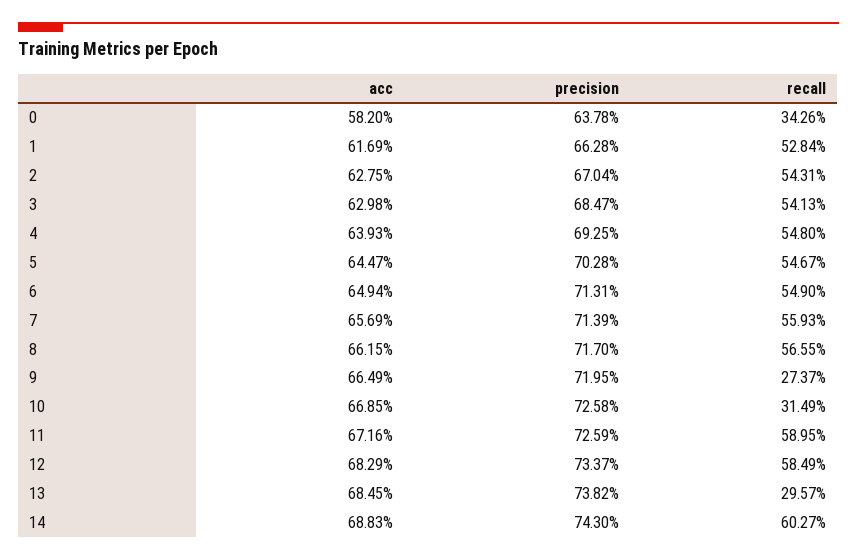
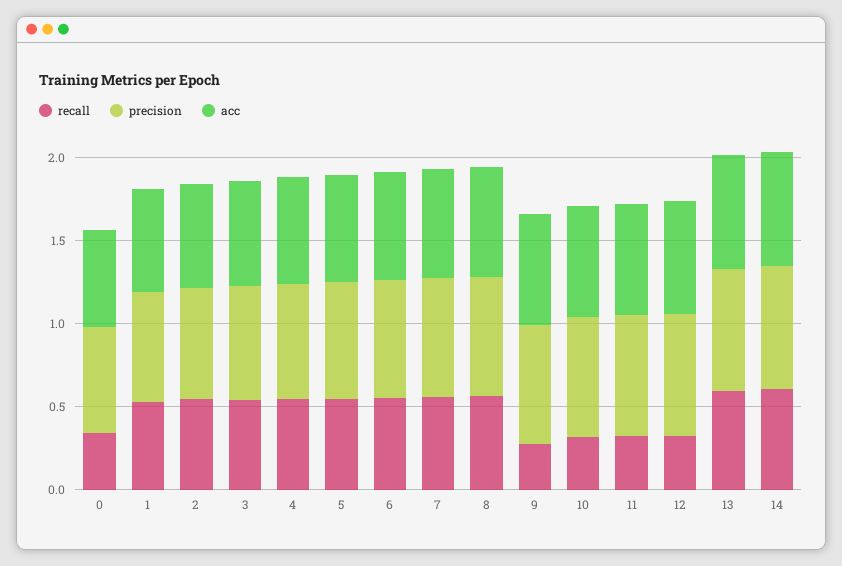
  {
    "acc": {
      "0": 0.582,
      "1": 0.6169,
      "2": 0.6275,
      "3": 0.6298,
      "4": 0.6393,
      "5": 0.6447,
      "6": 0.6494,
      "7": 0.6569,
      "8": 0.6615,
      "9": 0.6649,
      "10": 0.6685,
      "11": 0.6716,
      "12": 0.6829,
      "13": 0.6845,
      "14": 0.6883
    },
    "precision": {
      "0": 0.6378,
      "1": 0.6628,
      "2": 0.6704,
      "3": 0.6847,
      "4": 0.6925,
      "5": 0.7028,
      "6": 0.7131,
      "7": 0.7139,
      "8": 0.717,
      "9": 0.7195,
      "10": 0.7258,
      "11": 0.7259,
      "12": 0.7337,
      "13": 0.7382,
      "14": 0.743
    },
    "recall": {
      "0": 0.3426,
      "1": 0.5284,
      "2": 0.5431,
      "3": 0.5413,
      "4": 0.548,
      "5": 0.5467,
      "6": 0.549,
      "7": 0.5593,
      "8": 0.5655,
      "9": 0.2737,
      "10": 0.3149,
-     "11": 0.5895,
+     "11": 0.3,
-     "12": 0.5849,
+     "12": 0.3,
-     "13": 0.2957,
+     "13": 0.6,
      "14": 0.6027
    }
  }

